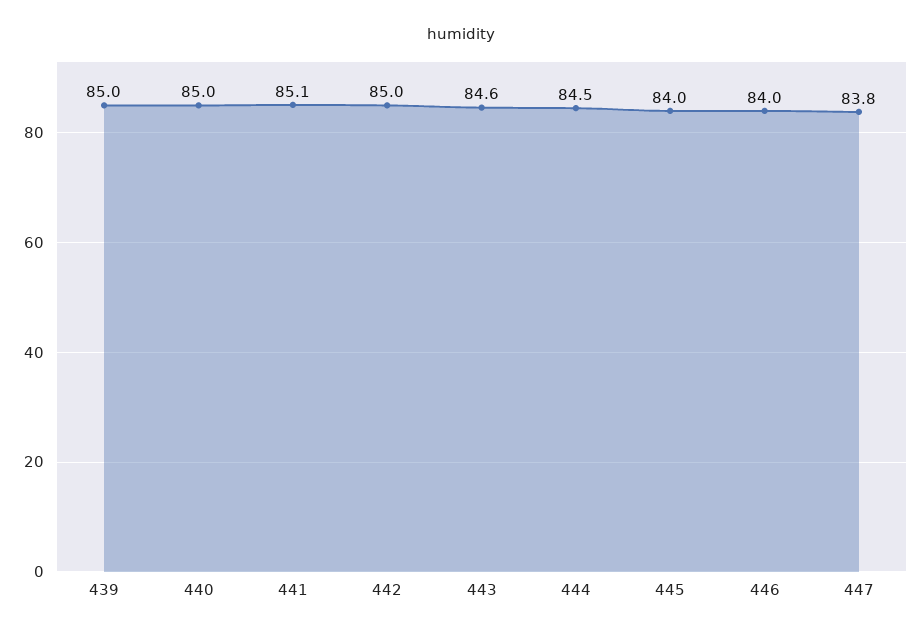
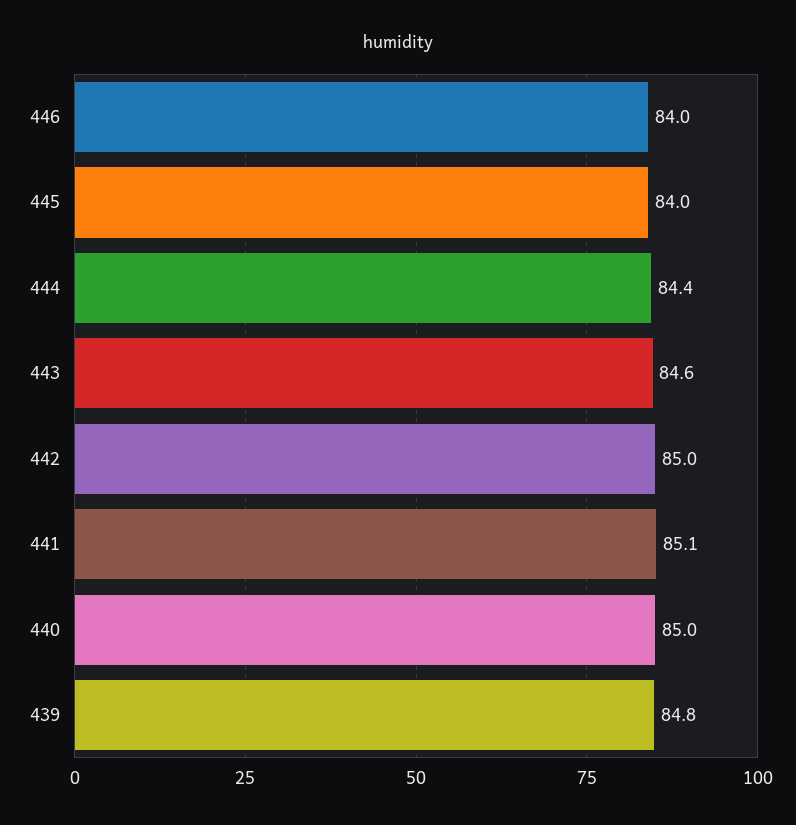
  {
-   "439": 85,
+   "439": 84.8,
    "440": 85,
    "441": 85.1,
    "442": 85,
    "443": 84.6,
-   "444": 84.5,
+   "444": 84.4,
    "445": 84,
-   "446": 84,
+   "446": 84
-   "447": 83.8
  }

